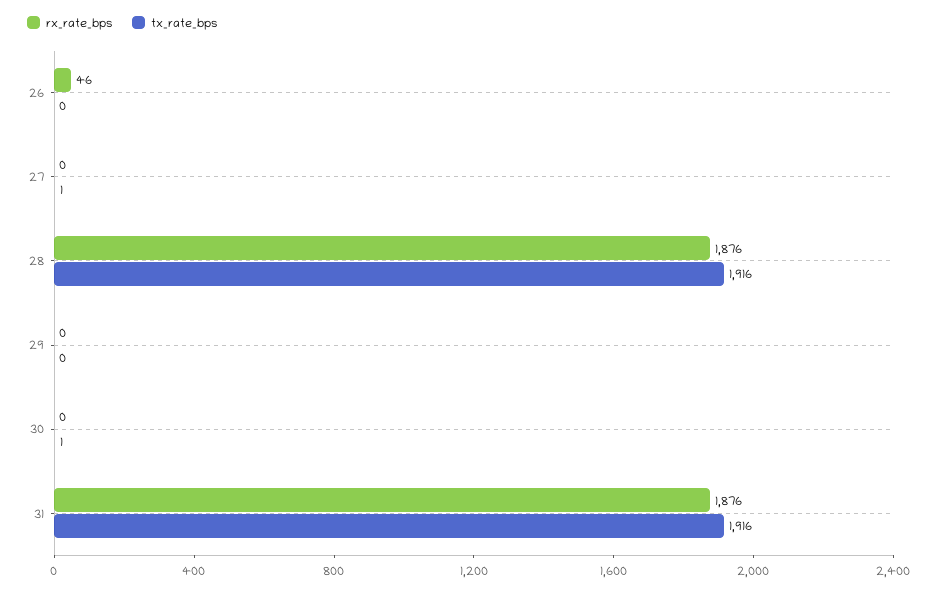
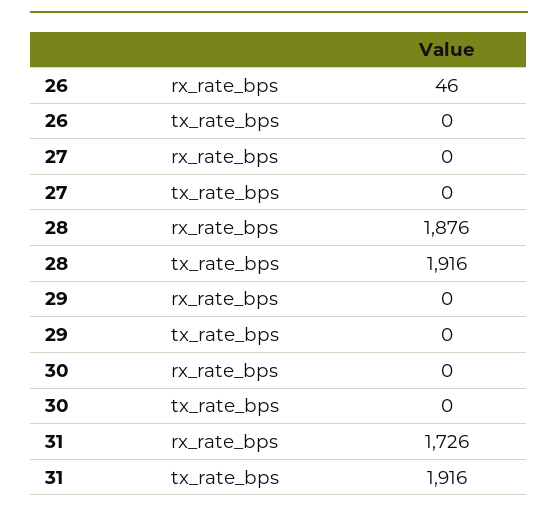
  {
    "rx_rate_bps": {
      "26": 46,
      "27": 0,
      "28": 1876,
      "29": 0,
      "30": 0,
-     "31": 1876
+     "31": 1726
    },
    "tx_rate_bps": {
      "26": 0,
-     "27": 1,
+     "27": 0,
      "28": 1916,
      "29": 0,
-     "30": 1,
+     "30": 0,
      "31": 1916
    }
  }

